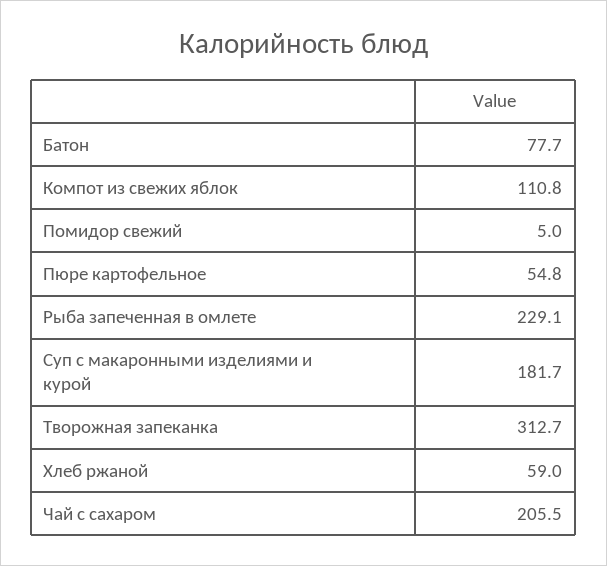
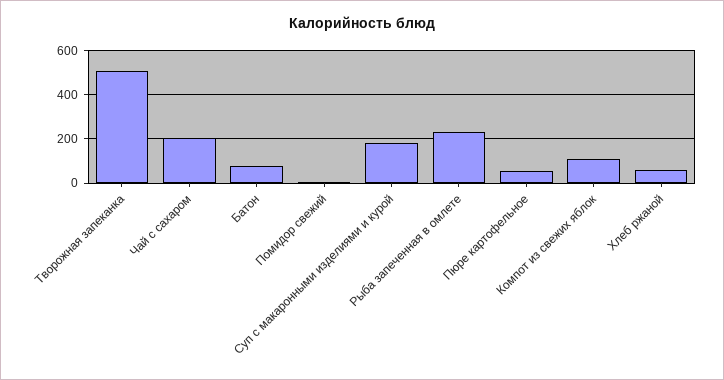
  {
    "Батон": 77.7,
    "Компот из свежих яблок": 110.8,
    "Помидор свежий": 5,
    "Пюре картофельное": 54.8,
    "Рыба запеченная в омлете": 229.1,
    "Суп с макаронными изделиями и курой": 181.7,
-   "Творожная запеканка": 312.7,
+   "Творожная запеканка": 500,
    "Хлеб ржаной": 59,
    "Чай с сахаром": 205.5
  }

